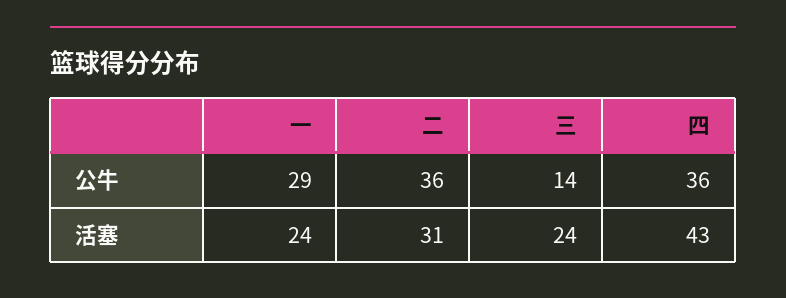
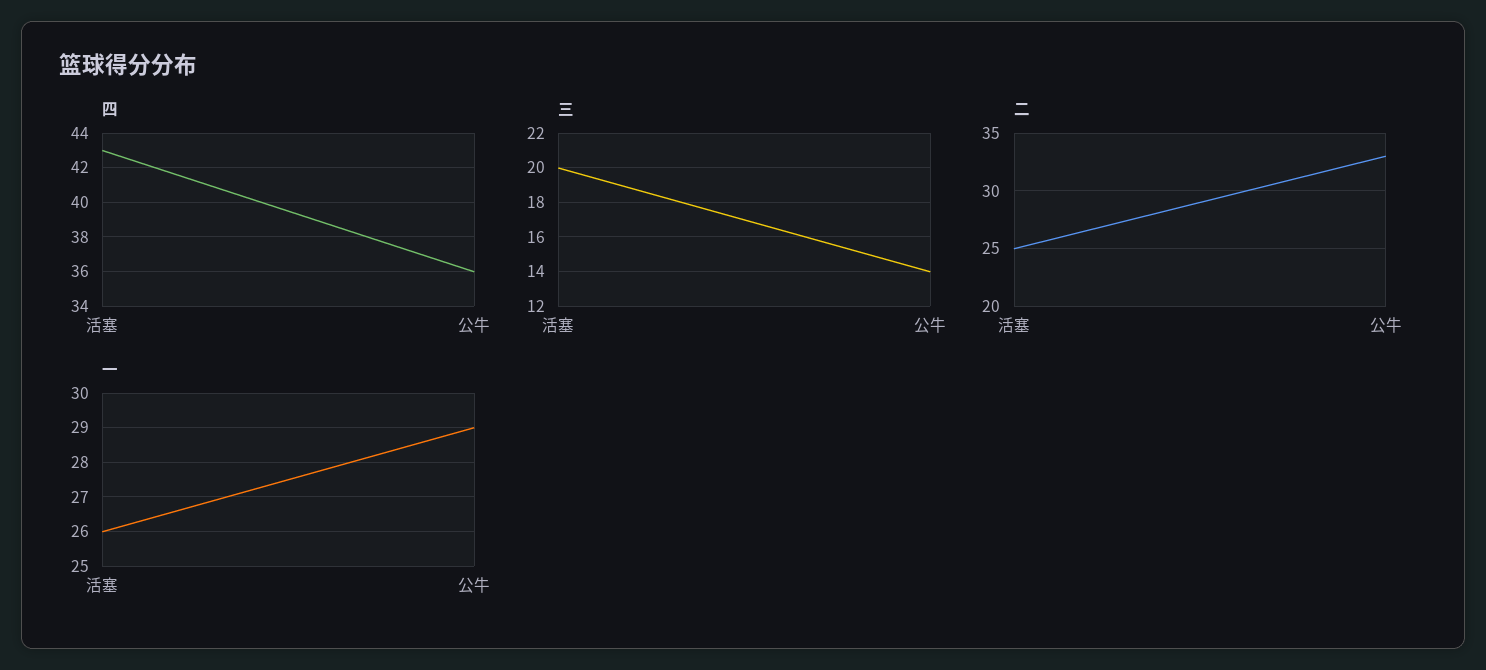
  {
    "一": {
      "公牛": 29,
-     "活塞": 24
+     "活塞": 26
    },
    "二": {
-     "公牛": 36,
+     "公牛": 33,
-     "活塞": 31
+     "活塞": 25
    },
    "三": {
      "公牛": 14,
-     "活塞": 24
+     "活塞": 20
    },
    "四": {
      "公牛": 36,
      "活塞": 43
    }
  }

